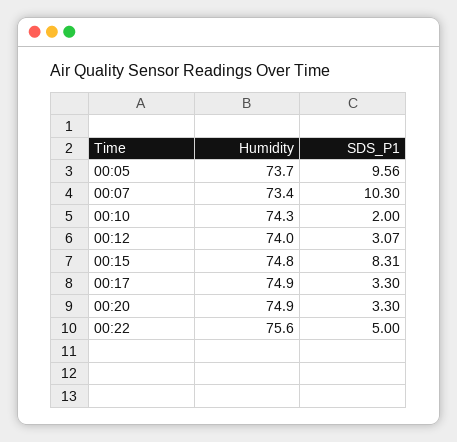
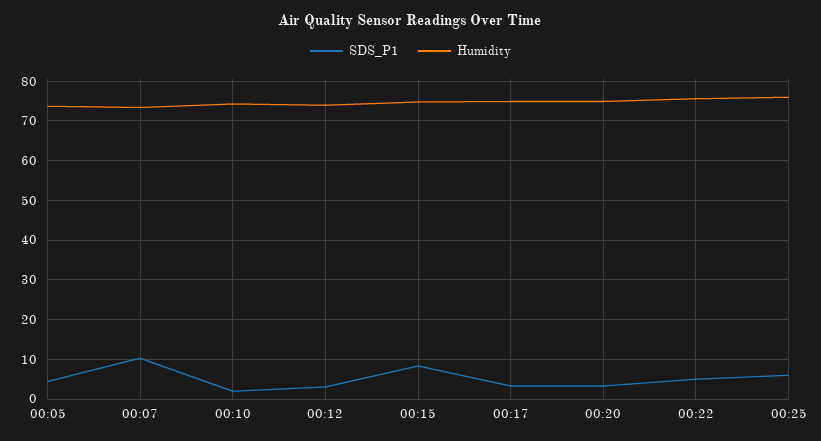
  {
    "Humidity": {
      "00:05": 73.7,
      "00:07": 73.4,
      "00:10": 74.3,
      "00:12": 74,
      "00:15": 74.8,
      "00:17": 74.9,
      "00:20": 74.9,
-     "00:22": 75.6
+     "00:22": 75.6,
+     "00:25": 76
    },
    "SDS_P1": {
-     "00:05": 9.56,
+     "00:05": 4,
      "00:07": 10.3,
      "00:10": 2,
      "00:12": 3.07,
      "00:15": 8.31,
      "00:17": 3.3,
      "00:20": 3.3,
-     "00:22": 5
+     "00:22": 5,
+     "00:25": 6
    }
  }

